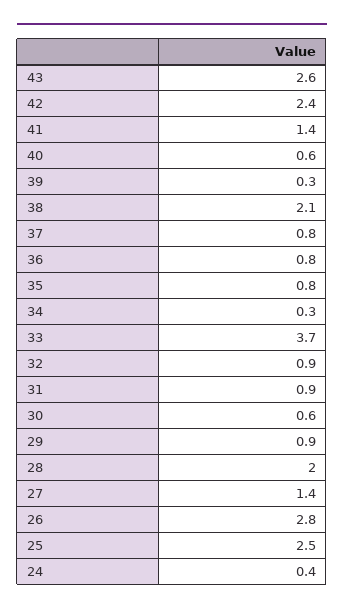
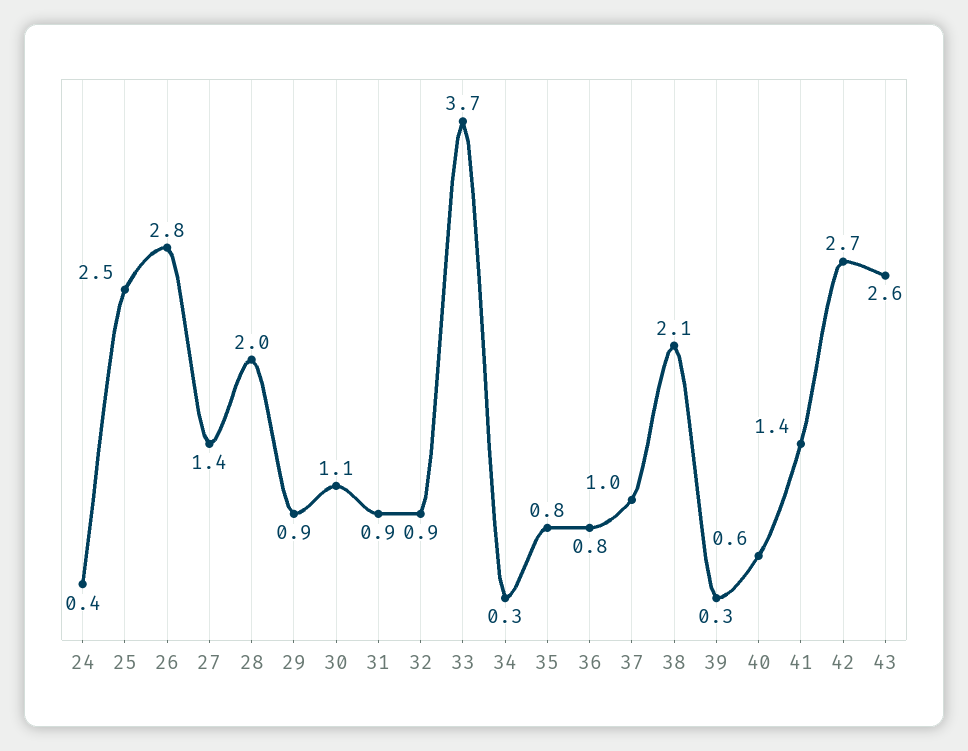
  {
    "43": 2.6,
-   "42": 2.4,
+   "42": 2.7,
    "41": 1.4,
    "40": 0.6,
    "39": 0.3,
    "38": 2.1,
-   "37": 0.8,
+   "37": 1,
    "36": 0.8,
    "35": 0.8,
    "34": 0.3,
    "33": 3.7,
    "32": 0.9,
    "31": 0.9,
-   "30": 0.6,
+   "30": 1.1,
    "29": 0.9,
    "28": 2,
    "27": 1.4,
    "26": 2.8,
    "25": 2.5,
    "24": 0.4
  }

